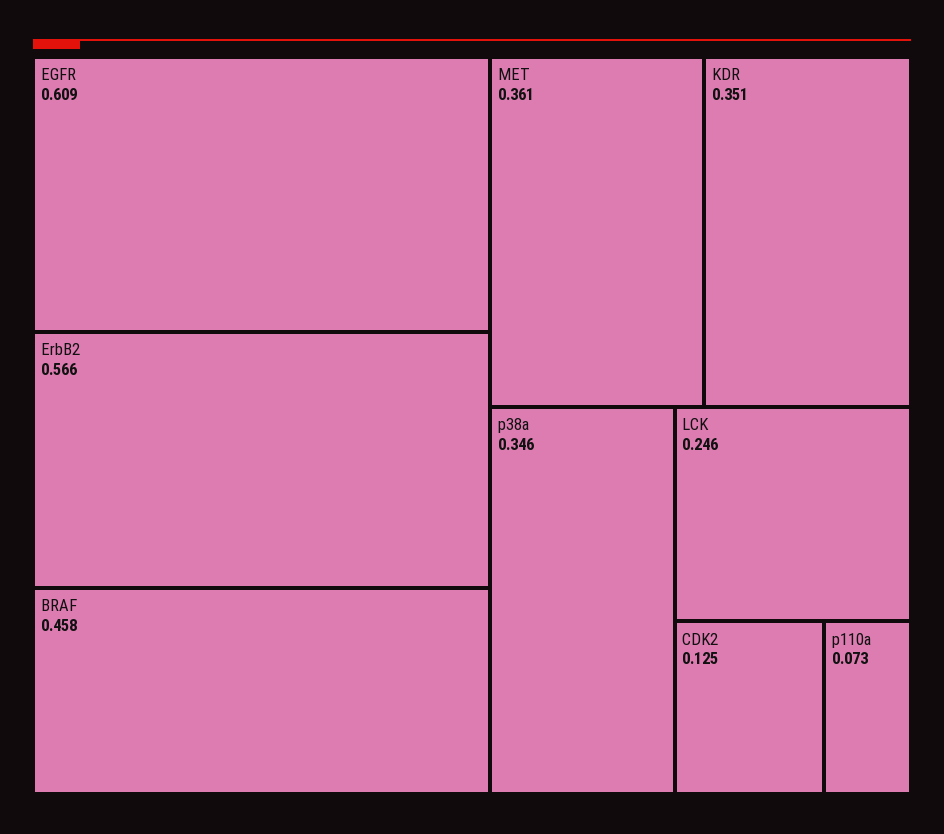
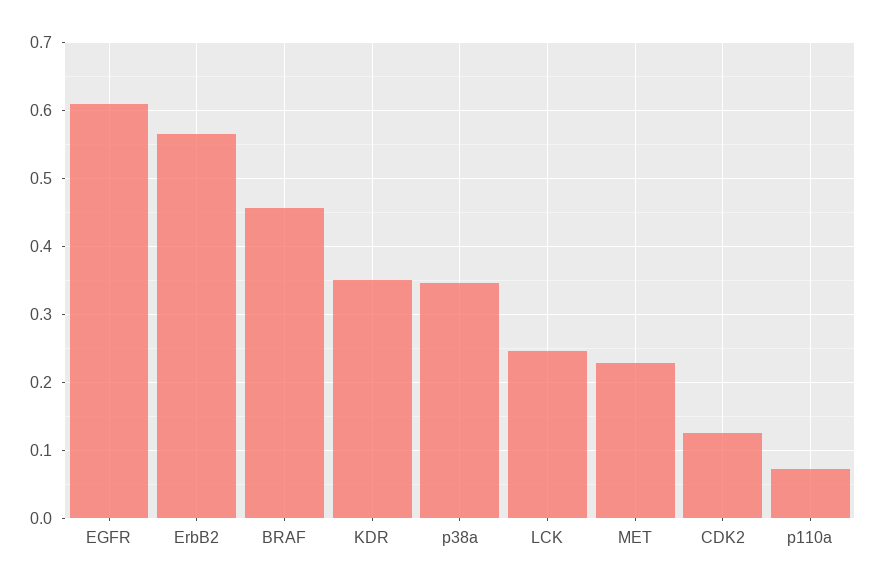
  {
    "EGFR": 0.609,
    "ErbB2": 0.566,
    "BRAF": 0.458,
-   "MET": 0.361,
+   "MET": 0.23,
    "KDR": 0.351,
    "p38a": 0.346,
    "LCK": 0.246,
    "CDK2": 0.125,
    "p110a": 0.073
  }

